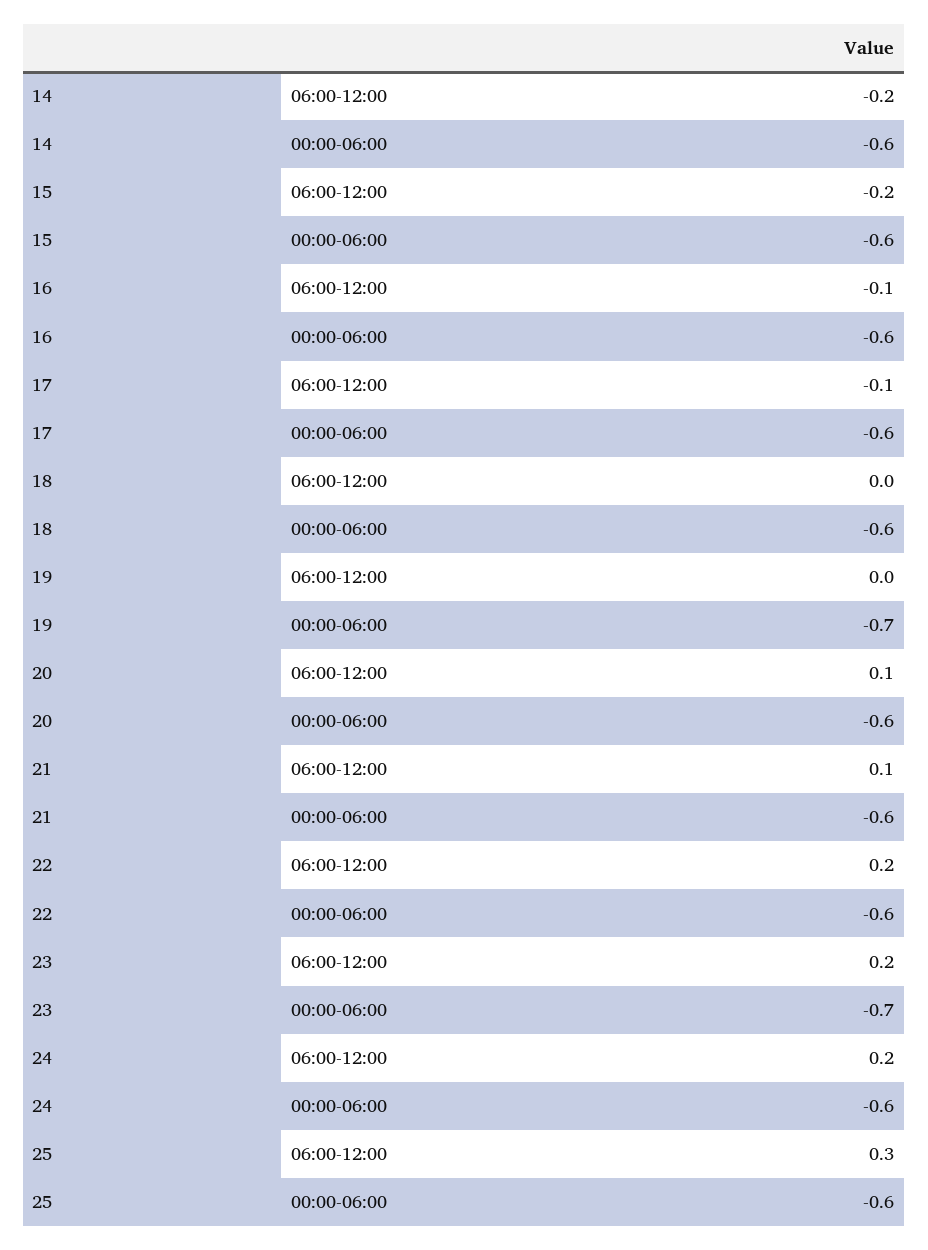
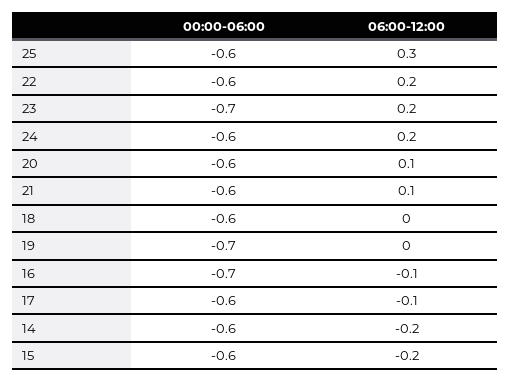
  {
    "14": {
      "06:00-12:00": -0.2,
      "00:00-06:00": -0.6
    },
    "15": {
      "06:00-12:00": -0.2,
      "00:00-06:00": -0.6
    },
    "16": {
      "06:00-12:00": -0.1,
-     "00:00-06:00": -0.6
+     "00:00-06:00": -0.7
    },
    "17": {
      "06:00-12:00": -0.1,
      "00:00-06:00": -0.6
    },
    "18": {
      "06:00-12:00": 0,
      "00:00-06:00": -0.6
    },
    "19": {
      "06:00-12:00": 0,
      "00:00-06:00": -0.7
    },
    "20": {
      "06:00-12:00": 0.1,
      "00:00-06:00": -0.6
    },
    "21": {
      "06:00-12:00": 0.1,
      "00:00-06:00": -0.6
    },
    "22": {
      "06:00-12:00": 0.2,
      "00:00-06:00": -0.6
    },
    "23": {
      "06:00-12:00": 0.2,
      "00:00-06:00": -0.7
    },
    "24": {
      "06:00-12:00": 0.2,
      "00:00-06:00": -0.6
    },
    "25": {
      "06:00-12:00": 0.3,
      "00:00-06:00": -0.6
    }
  }

